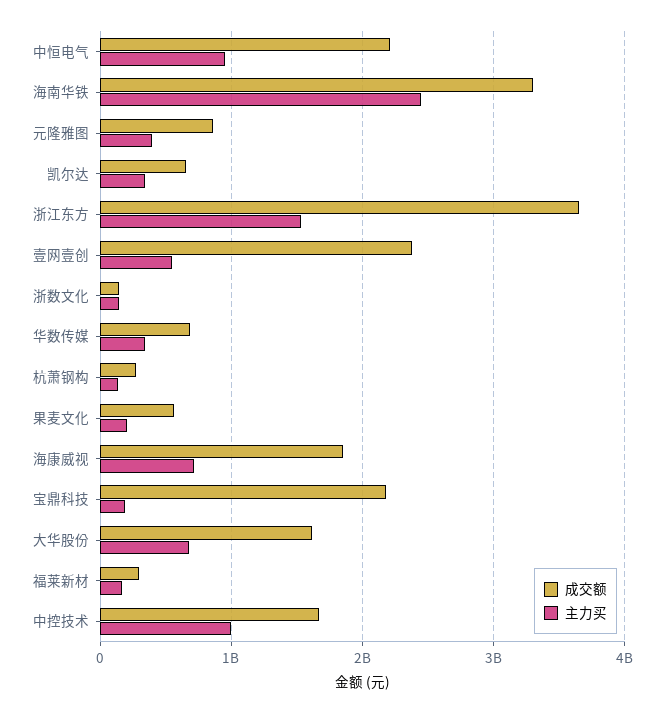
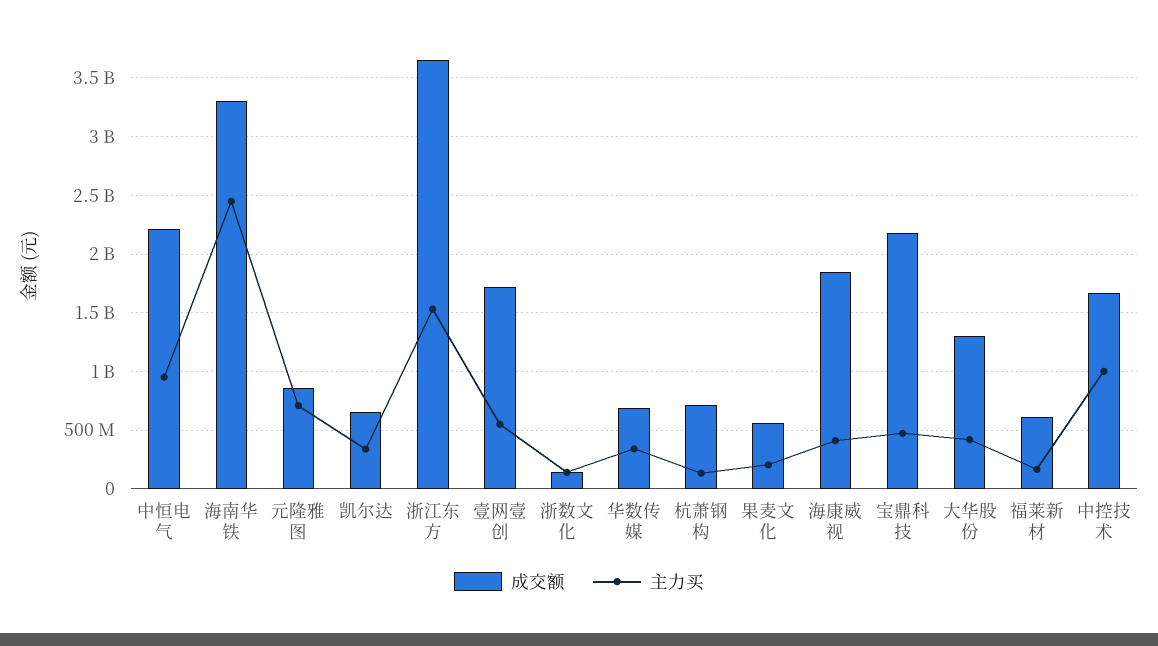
  {
    "成交额": {
      "中恒电气": 2200000000,
      "海南华铁": 3300000000,
      "元隆雅图": 900000000,
      "凯尔达": 700000000,
      "浙江东方": 3700000000,
-     "壹网壹创": 2400000000,
+     "壹网壹创": 1700000000,
      "浙数文化": 100000000,
      "华数传媒": 700000000,
-     "杭萧钢构": 300000000,
+     "杭萧钢构": 700000000,
      "果麦文化": 600000000,
      "海康威视": 1800000000,
      "宝鼎科技": 2200000000,
-     "大华股份": 1600000000,
+     "大华股份": 1300000000,
-     "福莱新材": 300000000,
+     "福莱新材": 600000000,
      "中控技术": 1700000000
    },
    "主力买": {
      "中恒电气": 1000000000,
      "海南华铁": 2400000000,
-     "元隆雅图": 400000000,
+     "元隆雅图": 700000000,
      "凯尔达": 300000000,
      "浙江东方": 1500000000,
      "壹网壹创": 500000000,
      "浙数文化": 100000000,
      "华数传媒": 300000000,
      "杭萧钢构": 100000000,
      "果麦文化": 200000000,
-     "海康威视": 700000000,
+     "海康威视": 400000000,
-     "宝鼎科技": 200000000,
+     "宝鼎科技": 500000000,
-     "大华股份": 700000000,
+     "大华股份": 400000000,
      "福莱新材": 200000000,
      "中控技术": 1000000000
    }
  }

